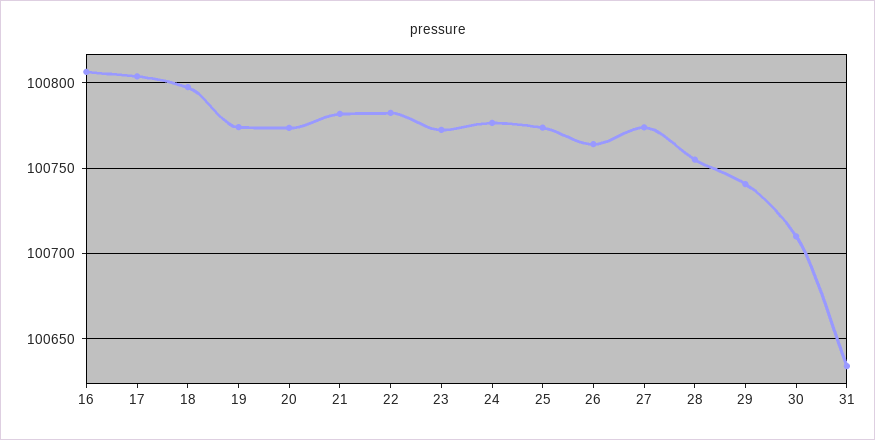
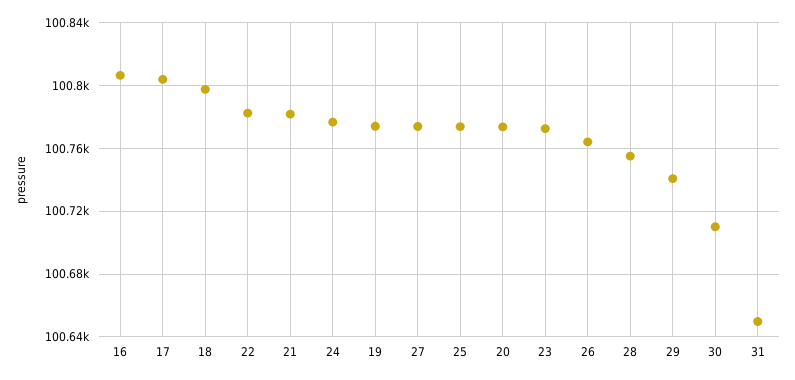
  {
    "16": 100805,
    "17": 100805,
    "18": 100800,
    "19": 100775,
    "20": 100775,
    "21": 100780,
    "22": 100780,
    "23": 100775,
    "24": 100775,
    "25": 100775,
    "26": 100765,
    "27": 100775,
    "28": 100755,
    "29": 100740,
    "30": 100710,
-   "31": 100635
+   "31": 100650
  }

